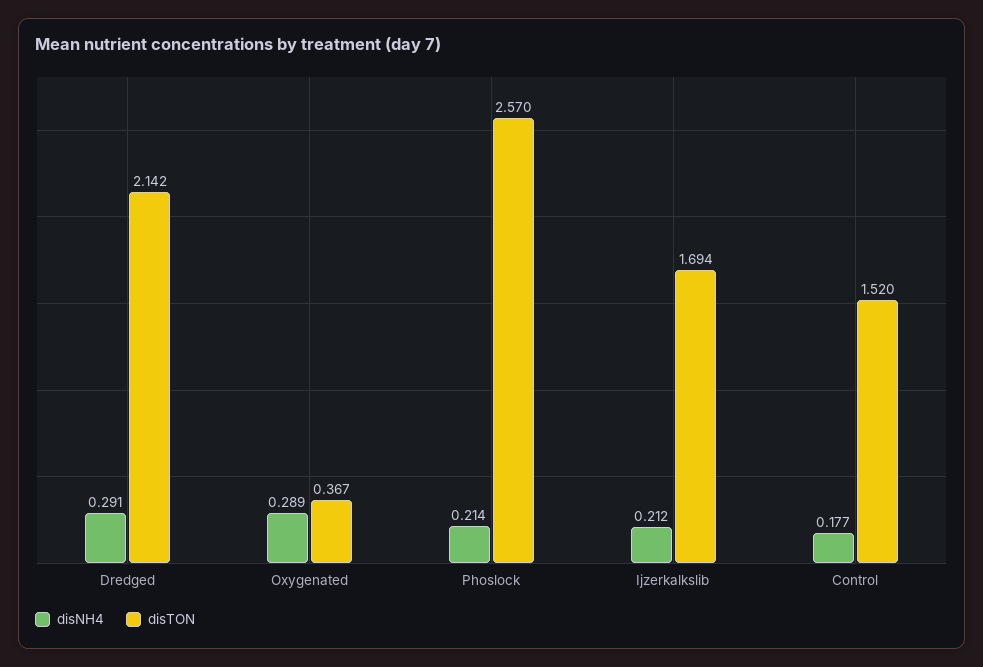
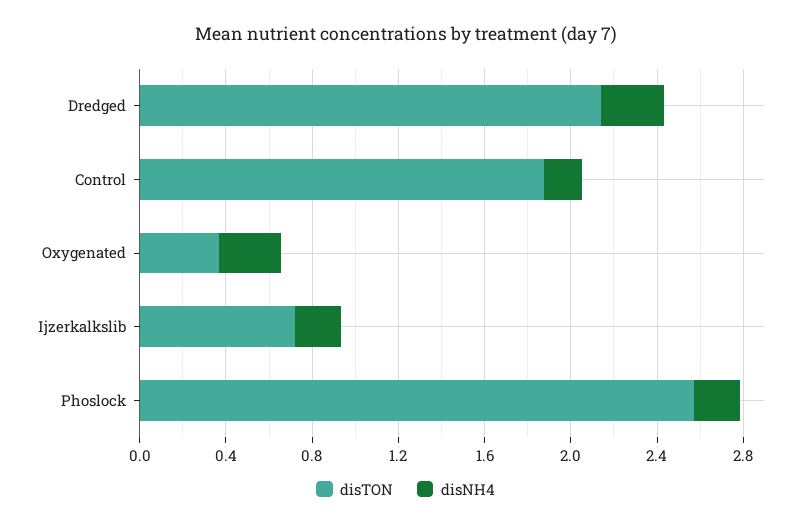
  {
    "disNH4": {
      "Dredged": 0.291,
      "Oxygenated": 0.289,
      "Phoslock": 0.214,
      "Ijzerkalkslib": 0.212,
      "Control": 0.177
    },
    "disTON": {
      "Dredged": 2.142,
      "Oxygenated": 0.367,
      "Phoslock": 2.57,
-     "Ijzerkalkslib": 1.694,
+     "Ijzerkalkslib": 0.7,
-     "Control": 1.52
+     "Control": 1.9
    }
  }

